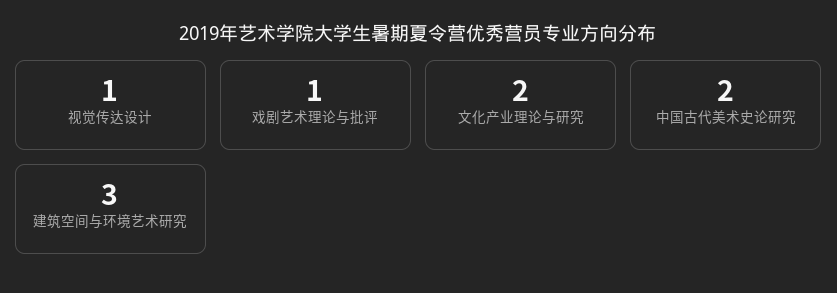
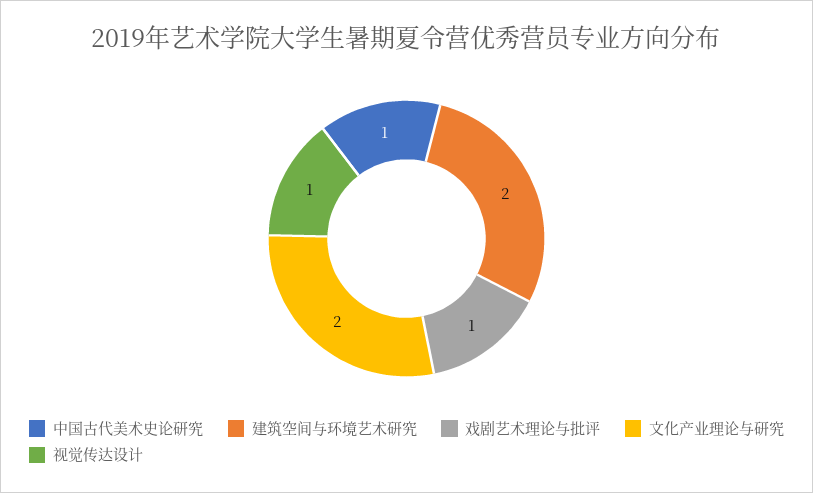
  {
    "视觉传达设计": 1,
    "戏剧艺术理论与批评": 1,
    "文化产业理论与研究": 2,
-   "中国古代美术史论研究": 2,
+   "中国古代美术史论研究": 1,
-   "建筑空间与环境艺术研究": 3
+   "建筑空间与环境艺术研究": 2
  }

